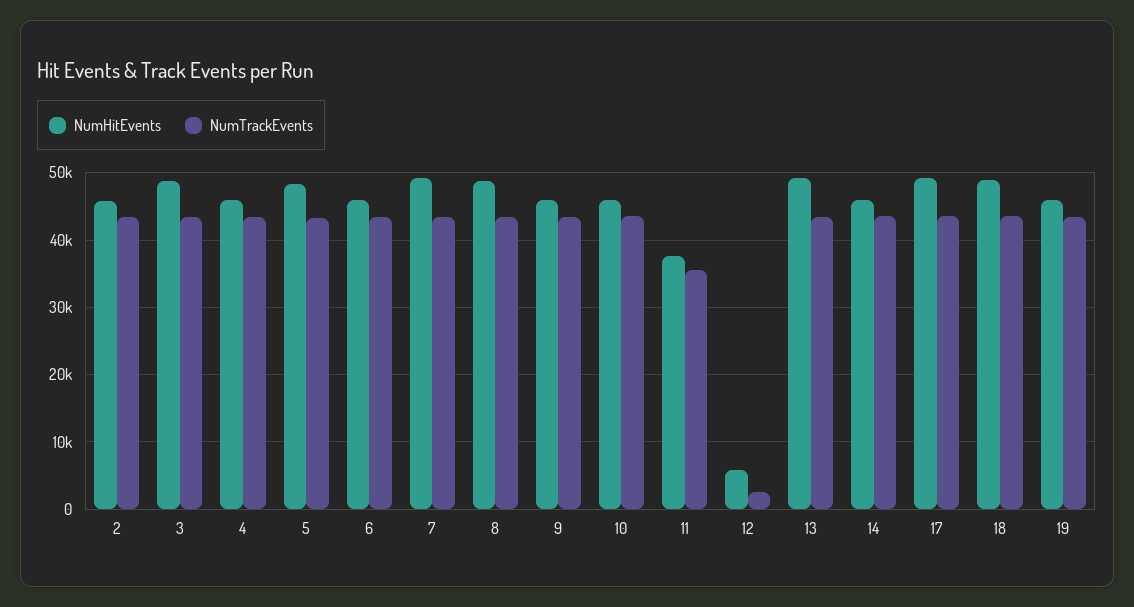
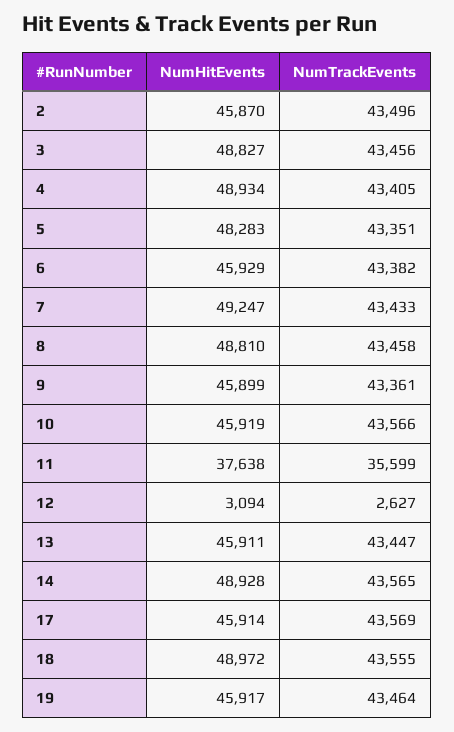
  {
    "NumHitEvents": {
      "2": 45870,
      "3": 48827,
-     "4": 46000,
+     "4": 48934,
      "5": 48283,
      "6": 45929,
      "7": 49247,
      "8": 48810,
      "9": 45899,
      "10": 45919,
      "11": 37638,
-     "12": 6000,
+     "12": 3094,
-     "13": 49000,
+     "13": 45911,
-     "14": 46000,
+     "14": 48928,
-     "17": 49000,
+     "17": 45914,
      "18": 48972,
      "19": 45917
    },
    "NumTrackEvents": {
      "2": 43496,
      "3": 43456,
      "4": 43405,
      "5": 43351,
      "6": 43382,
      "7": 43433,
      "8": 43458,
      "9": 43361,
      "10": 43566,
      "11": 35599,
      "12": 2627,
      "13": 43447,
      "14": 43565,
      "17": 43569,
      "18": 43555,
      "19": 43464
    }
  }

